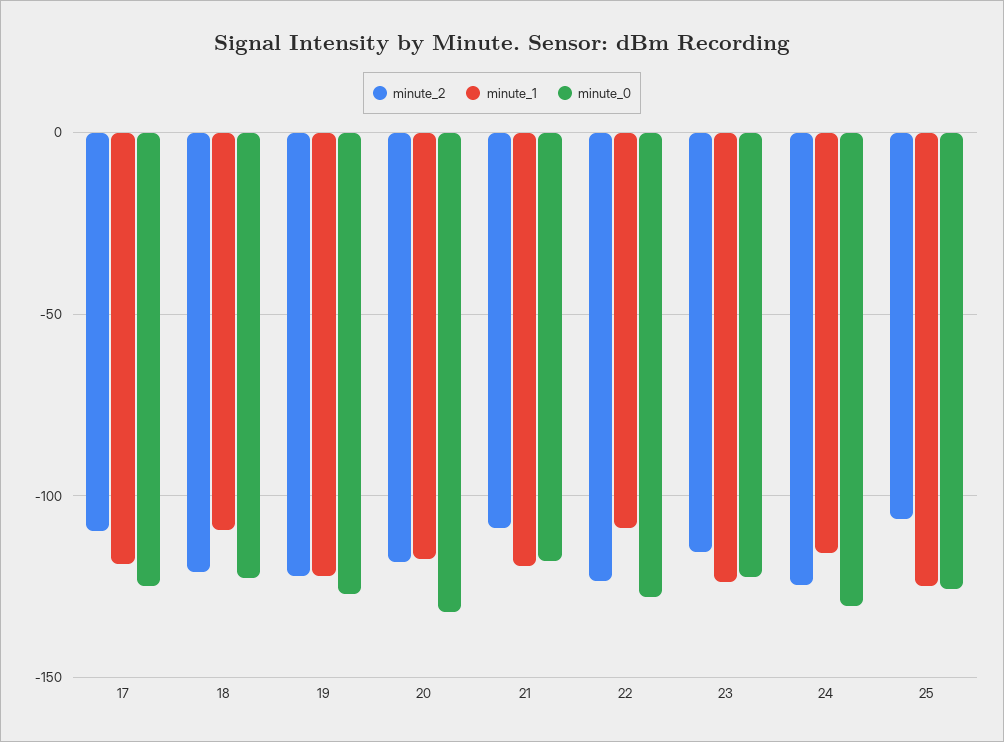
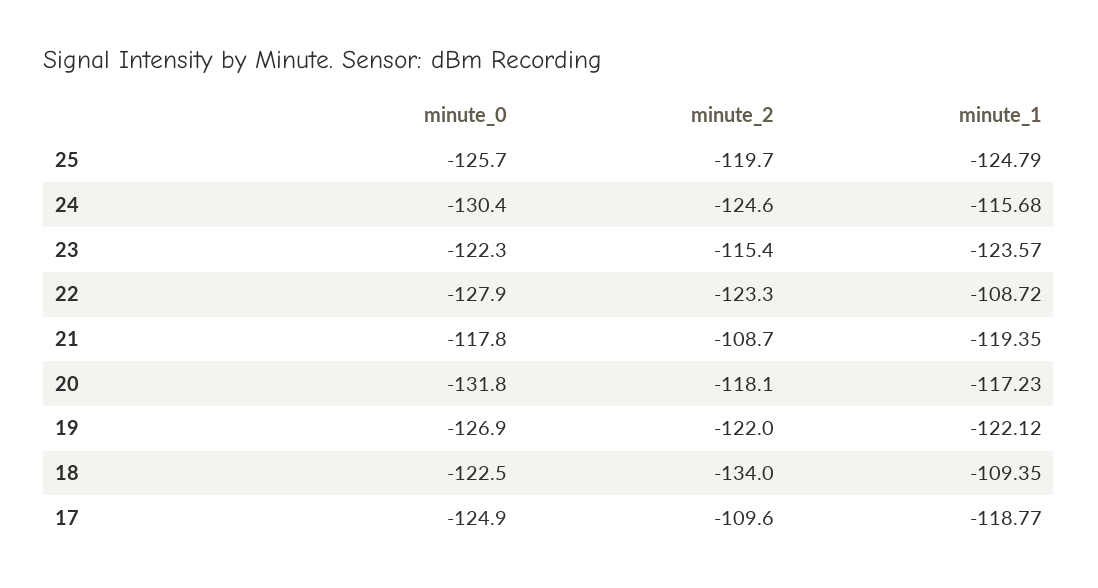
  {
    "minute_2": {
      "17": -109.6,
-     "18": -120,
+     "18": -134,
      "19": -122,
      "20": -118.1,
      "21": -108.7,
      "22": -123.3,
      "23": -115.4,
      "24": -124.6,
-     "25": -105
+     "25": -119.7
    },
    "minute_1": {
      "17": -118.77,
      "18": -109.35,
      "19": -122.12,
      "20": -117.23,
      "21": -119.35,
      "22": -108.72,
      "23": -123.57,
      "24": -115.68,
      "25": -124.79
    },
    "minute_0": {
      "17": -124.9,
      "18": -122.5,
      "19": -126.9,
      "20": -131.8,
      "21": -117.8,
      "22": -127.9,
      "23": -122.3,
      "24": -130.4,
      "25": -125.7
    }
  }

